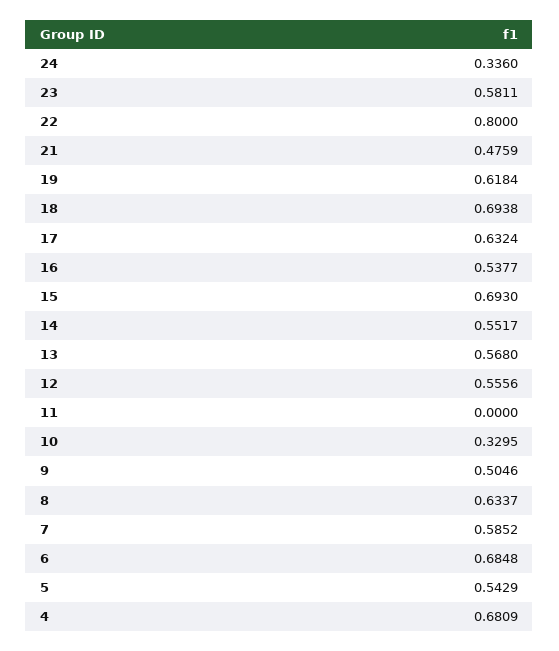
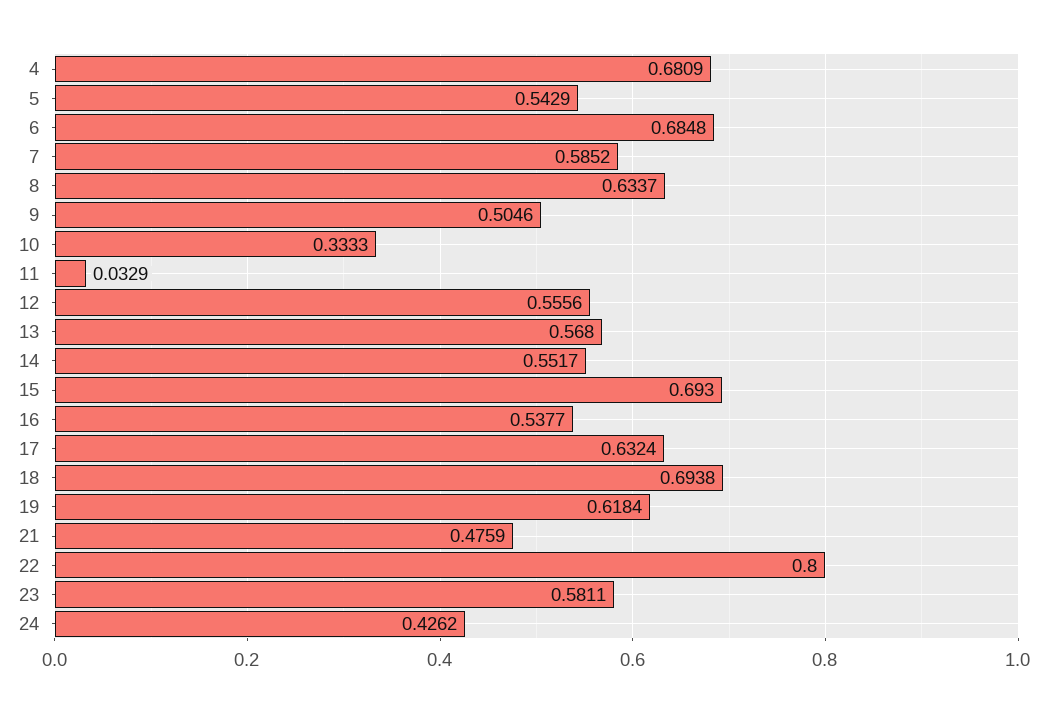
  {
-   "24": 0.336,
+   "24": 0.4262,
    "23": 0.5811,
    "22": 0.8,
    "21": 0.4759,
    "19": 0.6184,
    "18": 0.6938,
    "17": 0.6324,
    "16": 0.5377,
    "15": 0.693,
    "14": 0.5517,
    "13": 0.568,
    "12": 0.5556,
-   "11": 0,
+   "11": 0.0329,
-   "10": 0.3295,
+   "10": 0.3333,
    "9": 0.5046,
    "8": 0.6337,
    "7": 0.5852,
    "6": 0.6848,
    "5": 0.5429,
    "4": 0.6809
  }

